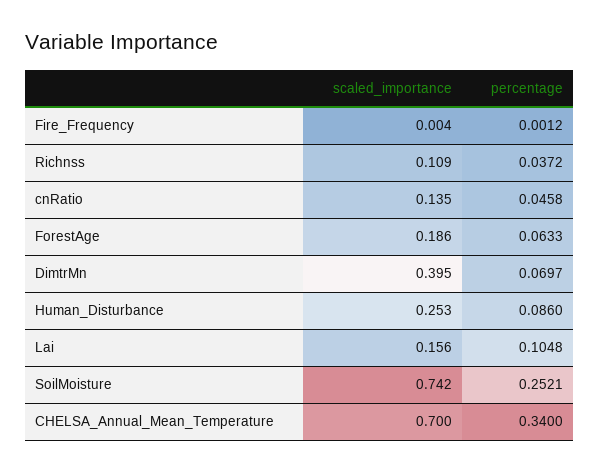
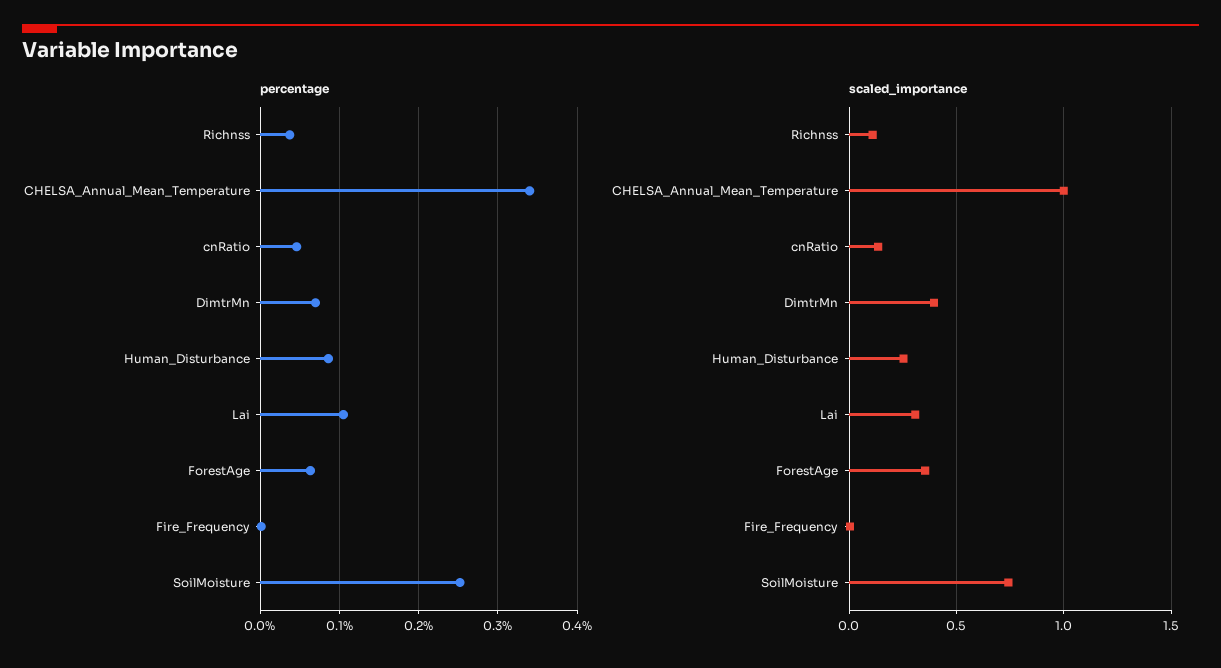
  {
    "scaled_importance": {
      "Fire_Frequency": 0.004,
      "Richnss": 0.109,
      "cnRatio": 0.135,
-     "ForestAge": 0.186,
+     "ForestAge": 0.35,
      "DimtrMn": 0.395,
      "Human_Disturbance": 0.253,
-     "Lai": 0.156,
+     "Lai": 0.3,
      "SoilMoisture": 0.742,
-     "CHELSA_Annual_Mean_Temperature": 0.7
+     "CHELSA_Annual_Mean_Temperature": 1
    },
    "percentage": {
      "Fire_Frequency": 0.0012,
      "Richnss": 0.0372,
      "cnRatio": 0.0458,
      "ForestAge": 0.0633,
      "DimtrMn": 0.0697,
      "Human_Disturbance": 0.086,
      "Lai": 0.1048,
      "SoilMoisture": 0.2521,
      "CHELSA_Annual_Mean_Temperature": 0.34
    }
  }

